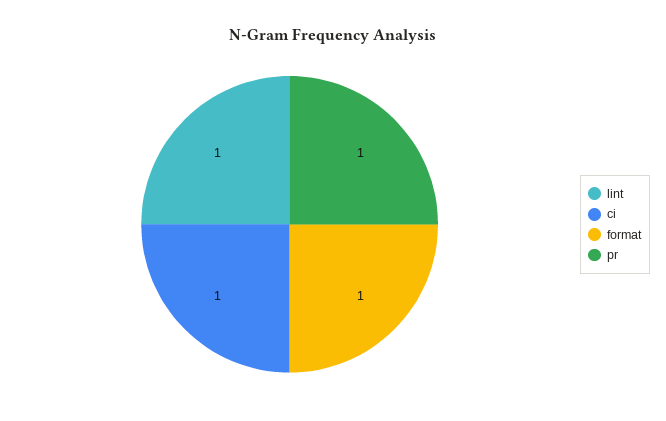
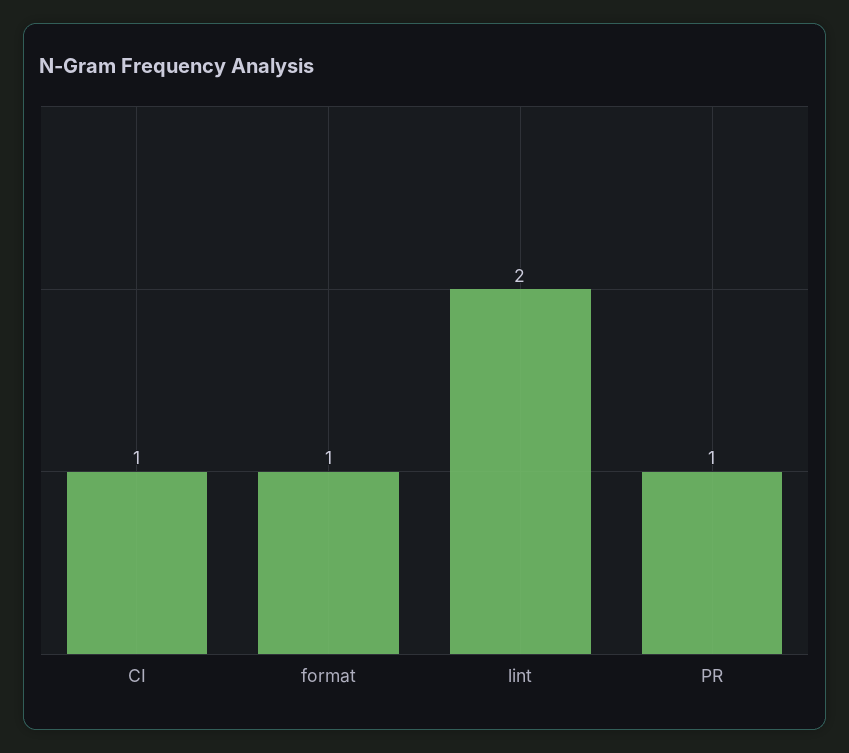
  {
-   "lint": 1,
+   "lint": 2,
    "ci": 1,
    "format": 1,
    "pr": 1
  }

